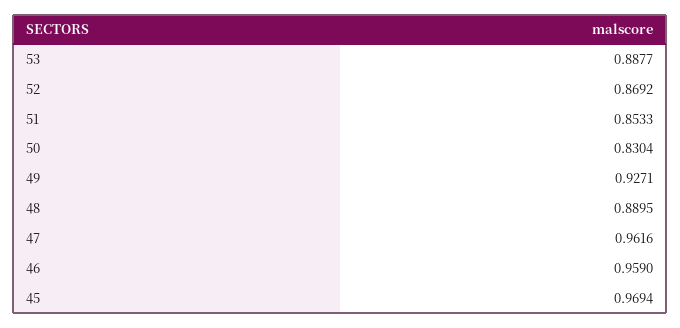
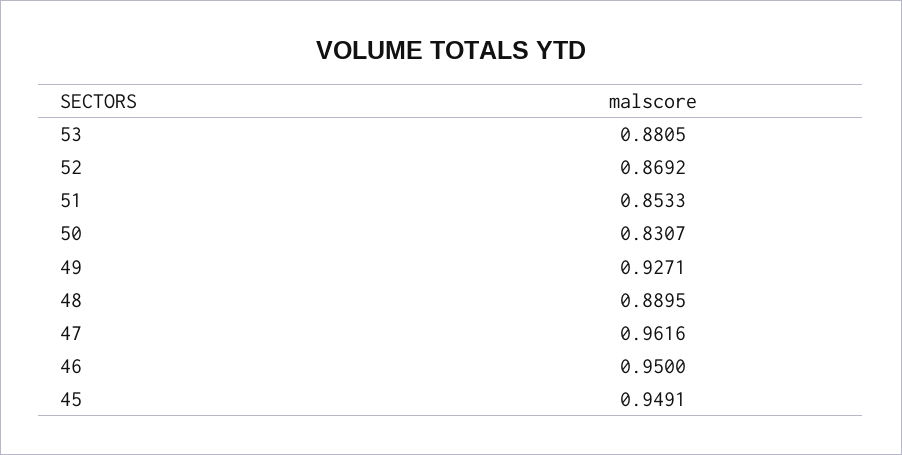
  {
-   "53": 0.8877,
+   "53": 0.8805,
    "52": 0.8692,
    "51": 0.8533,
-   "50": 0.8304,
+   "50": 0.8307,
    "49": 0.9271,
    "48": 0.8895,
    "47": 0.9616,
-   "46": 0.959,
+   "46": 0.95,
-   "45": 0.9694
+   "45": 0.9491
  }

